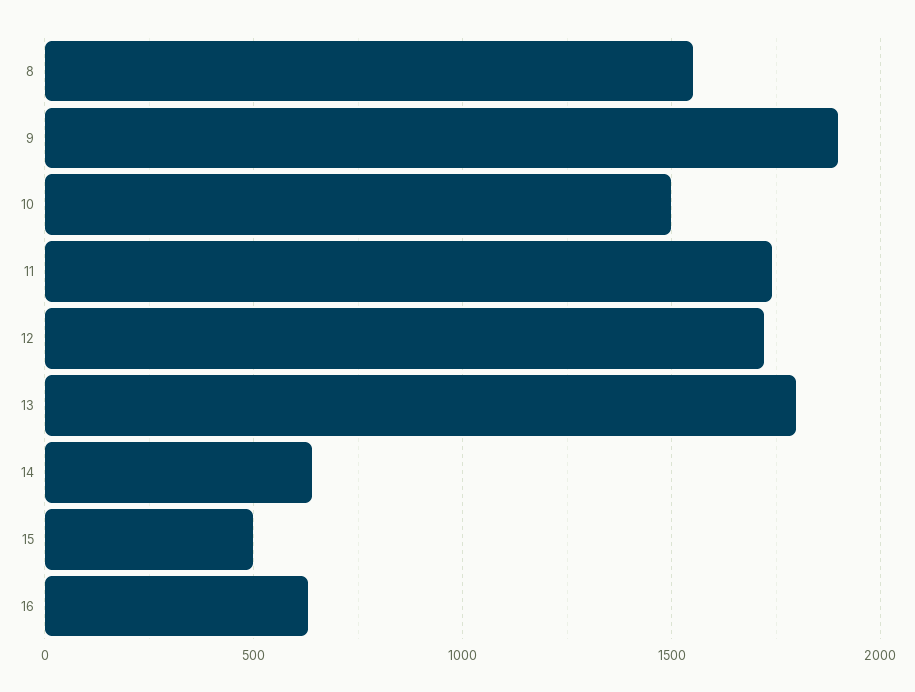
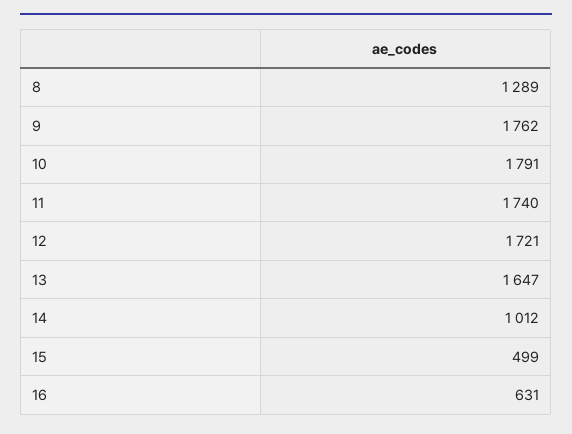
  {
-   "8": 1550,
+   "8": 1289,
-   "9": 1900,
+   "9": 1762,
-   "10": 1500,
+   "10": 1791,
    "11": 1740,
    "12": 1721,
-   "13": 1800,
+   "13": 1647,
-   "14": 650,
+   "14": 1012,
    "15": 499,
    "16": 631
  }

